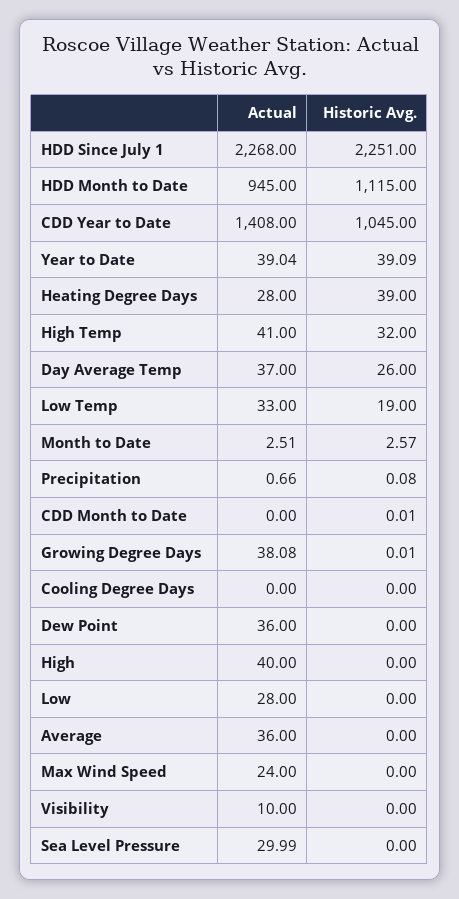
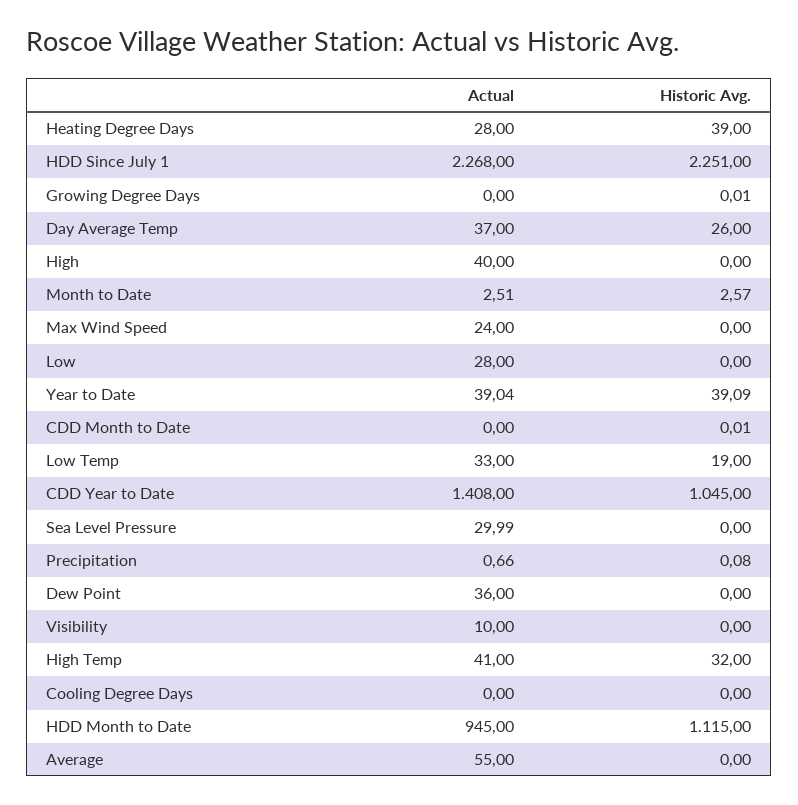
  {
    "Actual": {
      "HDD Since July 1": 2268,
      "HDD Month to Date": 945,
      "CDD Year to Date": 1408,
      "Year to Date": 39.04,
      "Heating Degree Days": 28,
      "High Temp": 41,
      "Day Average Temp": 37,
      "Low Temp": 33,
      "Month to Date": 2.51,
      "Precipitation": 0.66,
      "CDD Month to Date": 0,
-     "Growing Degree Days": 38.08,
+     "Growing Degree Days": 0,
      "Cooling Degree Days": 0,
      "Dew Point": 36,
      "High": 40,
      "Low": 28,
-     "Average": 36,
+     "Average": 55,
      "Max Wind Speed": 24,
      "Visibility": 10,
      "Sea Level Pressure": 29.99
    },
    "Historic Avg.": {
      "HDD Since July 1": 2251,
      "HDD Month to Date": 1115,
      "CDD Year to Date": 1045,
      "Year to Date": 39.09,
      "Heating Degree Days": 39,
      "High Temp": 32,
      "Day Average Temp": 26,
      "Low Temp": 19,
      "Month to Date": 2.57,
      "Precipitation": 0.08,
      "CDD Month to Date": 0.01,
      "Growing Degree Days": 0.01,
      "Cooling Degree Days": 0,
      "Dew Point": 0,
      "High": 0,
      "Low": 0,
      "Average": 0,
      "Max Wind Speed": 0,
      "Visibility": 0,
      "Sea Level Pressure": 0
    }
  }

